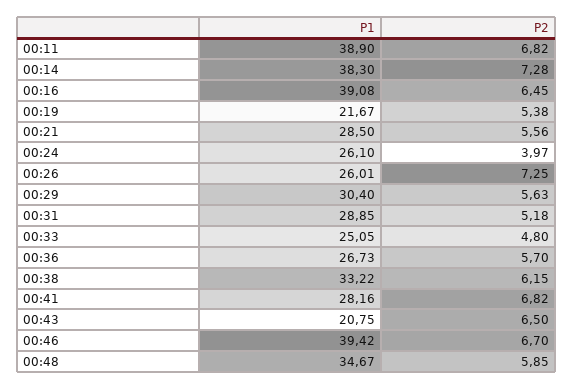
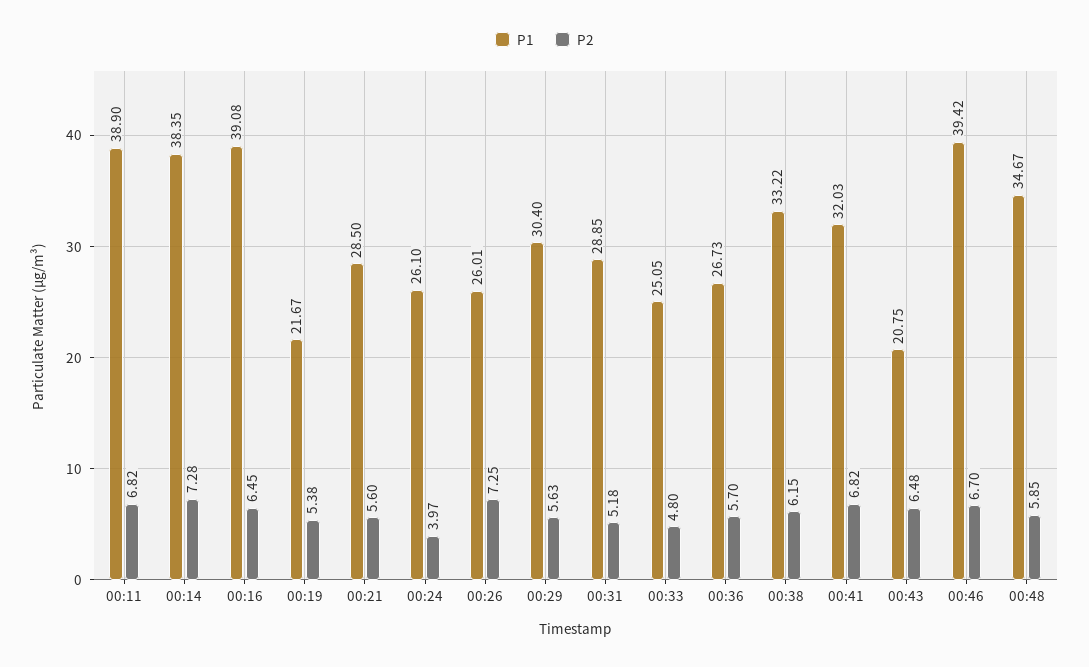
  {
    "P1": {
      "00:11": 38.9,
-     "00:14": 38.3,
+     "00:14": 38.35,
      "00:16": 39.08,
      "00:19": 21.67,
      "00:21": 28.5,
      "00:24": 26.1,
      "00:26": 26.01,
      "00:29": 30.4,
      "00:31": 28.85,
      "00:33": 25.05,
      "00:36": 26.73,
      "00:38": 33.22,
-     "00:41": 28.16,
+     "00:41": 32.03,
      "00:43": 20.75,
      "00:46": 39.42,
      "00:48": 34.67
    },
    "P2": {
      "00:11": 6.82,
      "00:14": 7.28,
      "00:16": 6.45,
      "00:19": 5.38,
-     "00:21": 5.56,
+     "00:21": 5.6,
      "00:24": 3.97,
      "00:26": 7.25,
      "00:29": 5.63,
      "00:31": 5.18,
      "00:33": 4.8,
      "00:36": 5.7,
      "00:38": 6.15,
      "00:41": 6.82,
-     "00:43": 6.5,
+     "00:43": 6.48,
      "00:46": 6.7,
      "00:48": 5.85
    }
  }

